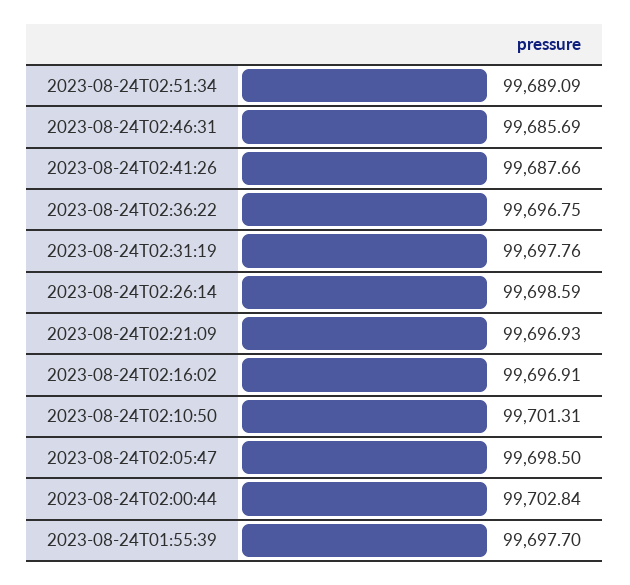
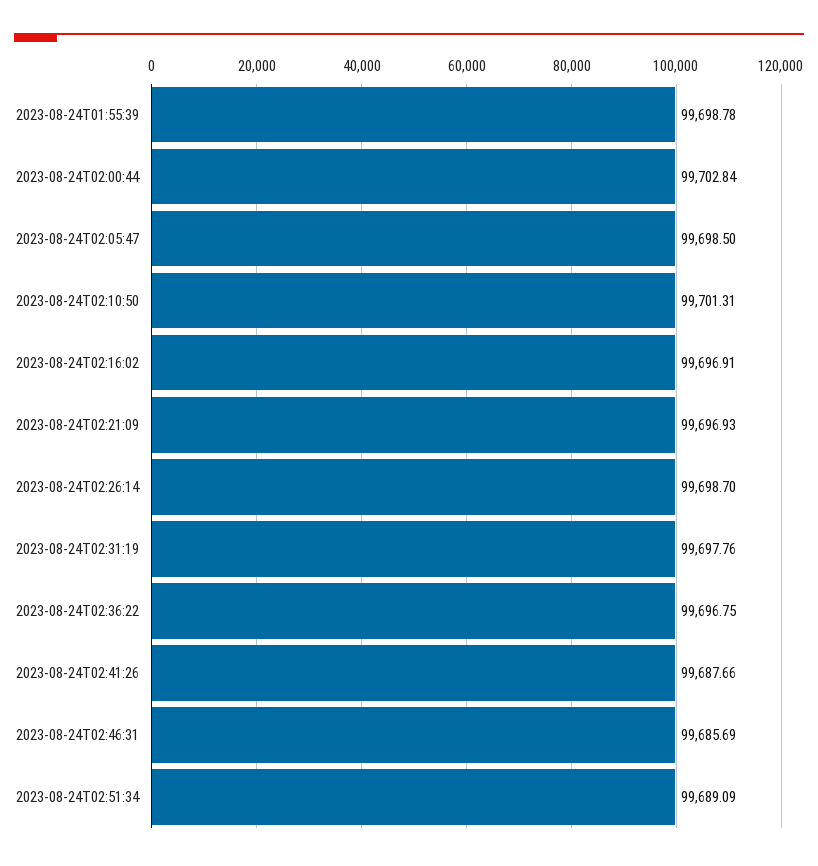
  {
    "2023-08-24T02:51:34": 99689.09,
    "2023-08-24T02:46:31": 99685.69,
    "2023-08-24T02:41:26": 99687.66,
    "2023-08-24T02:36:22": 99696.75,
    "2023-08-24T02:31:19": 99697.76,
-   "2023-08-24T02:26:14": 99698.59,
+   "2023-08-24T02:26:14": 99698.7,
    "2023-08-24T02:21:09": 99696.93,
    "2023-08-24T02:16:02": 99696.91,
    "2023-08-24T02:10:50": 99701.31,
    "2023-08-24T02:05:47": 99698.5,
    "2023-08-24T02:00:44": 99702.84,
-   "2023-08-24T01:55:39": 99697.7
+   "2023-08-24T01:55:39": 99698.78
  }

